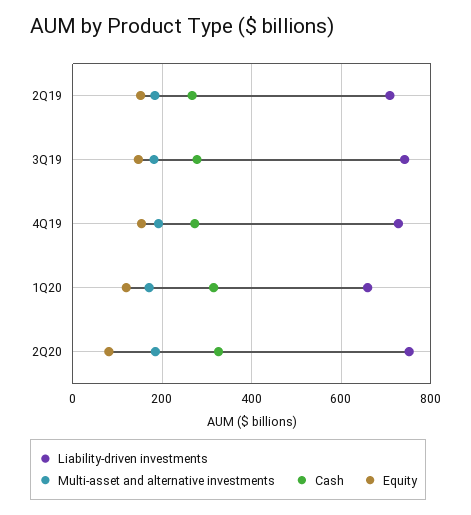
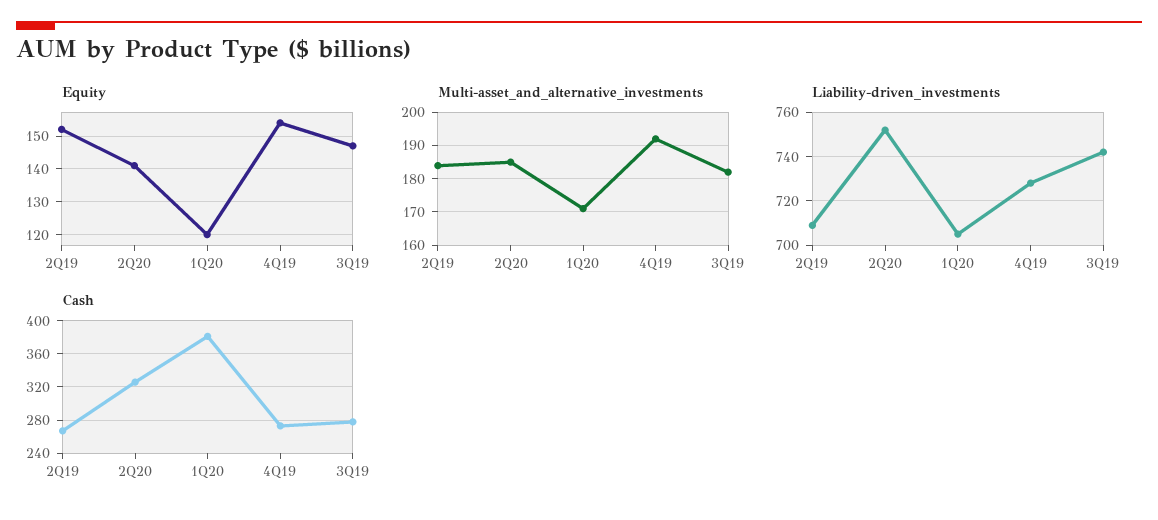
  {
    "Liability-driven investments": {
      "2Q19": 710,
      "3Q19": 740,
      "4Q19": 730,
-     "1Q20": 660,
+     "1Q20": 705,
      "2Q20": 750
    },
    "Multi-asset and alternative investments": {
      "2Q19": 185,
      "3Q19": 180,
      "4Q19": 190,
      "1Q20": 170,
      "2Q20": 185
    },
    "Cash": {
      "2Q19": 270,
      "3Q19": 280,
      "4Q19": 270,
-     "1Q20": 320,
+     "1Q20": 380,
      "2Q20": 330
    },
    "Equity": {
      "2Q19": 150,
      "3Q19": 145,
      "4Q19": 155,
      "1Q20": 120,
-     "2Q20": 80
+     "2Q20": 140
    }
  }

